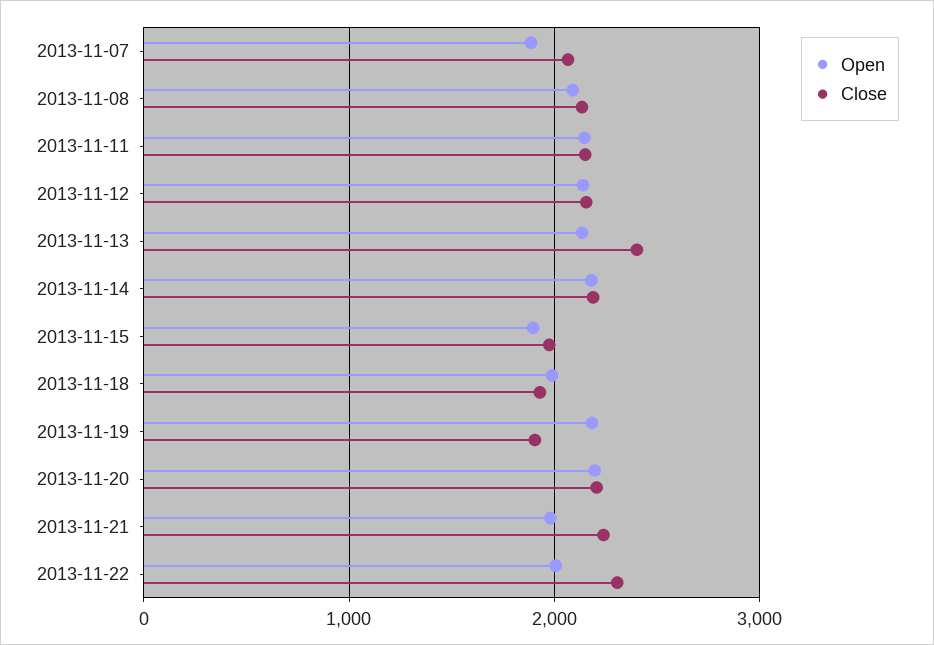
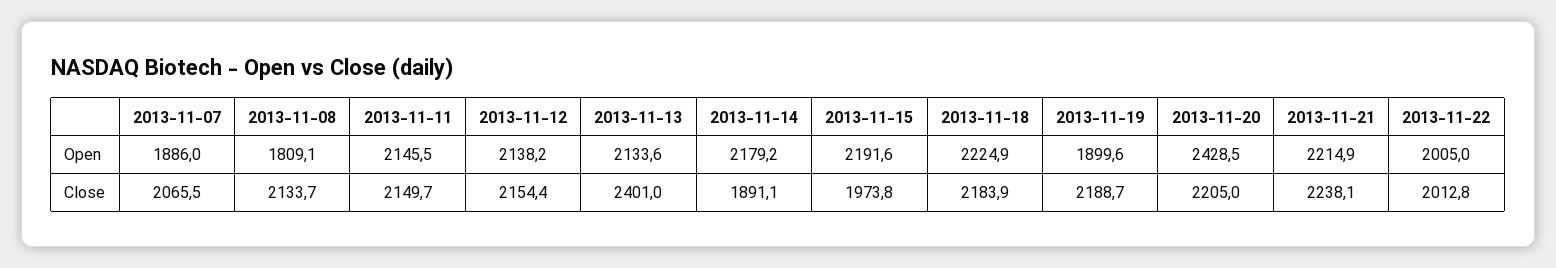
  {
    "Open": {
      "2013-11-07": 1886,
-     "2013-11-08": 2100,
+     "2013-11-08": 1809.1,
      "2013-11-11": 2145.5,
      "2013-11-12": 2138.2,
      "2013-11-13": 2133.6,
      "2013-11-14": 2179.2,
-     "2013-11-15": 1900,
+     "2013-11-15": 2191.6,
-     "2013-11-18": 2000,
+     "2013-11-18": 2224.9,
-     "2013-11-19": 2200,
+     "2013-11-19": 1899.6,
-     "2013-11-20": 2200,
+     "2013-11-20": 2428.5,
-     "2013-11-21": 2000,
+     "2013-11-21": 2214.9,
      "2013-11-22": 2005
    },
    "Close": {
      "2013-11-07": 2065.5,
      "2013-11-08": 2133.7,
      "2013-11-11": 2149.7,
      "2013-11-12": 2154.4,
      "2013-11-13": 2401,
-     "2013-11-14": 2200,
+     "2013-11-14": 1891.1,
      "2013-11-15": 1973.8,
-     "2013-11-18": 1900,
+     "2013-11-18": 2183.9,
-     "2013-11-19": 1900,
+     "2013-11-19": 2188.7,
      "2013-11-20": 2205,
      "2013-11-21": 2238.1,
-     "2013-11-22": 2300
+     "2013-11-22": 2012.8
    }
  }

